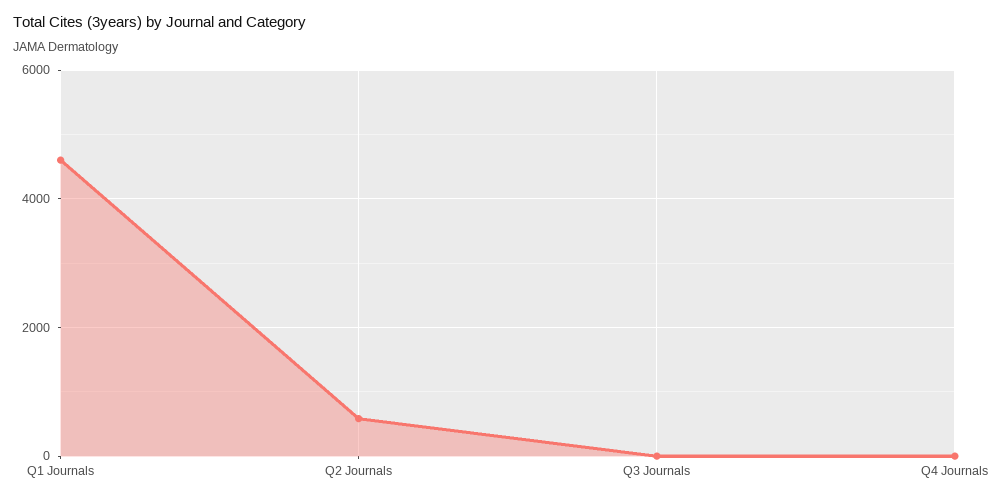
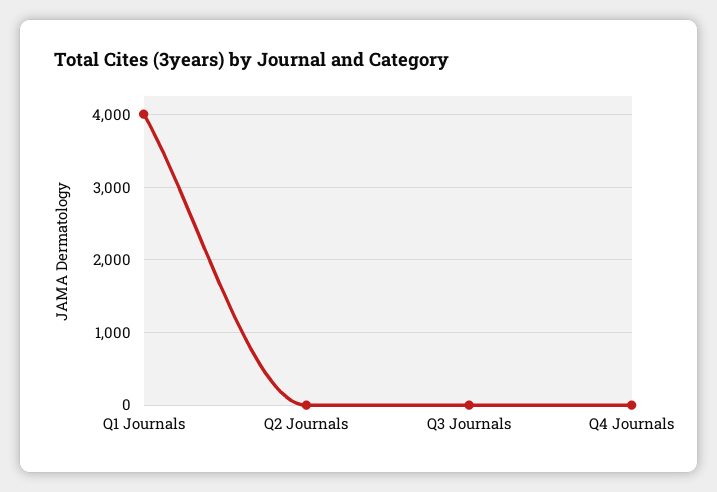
  {
-   "Q1 Journals": 4600,
+   "Q1 Journals": 4000,
-   "Q2 Journals": 600,
+   "Q2 Journals": 0,
    "Q3 Journals": 0,
    "Q4 Journals": 0
  }

